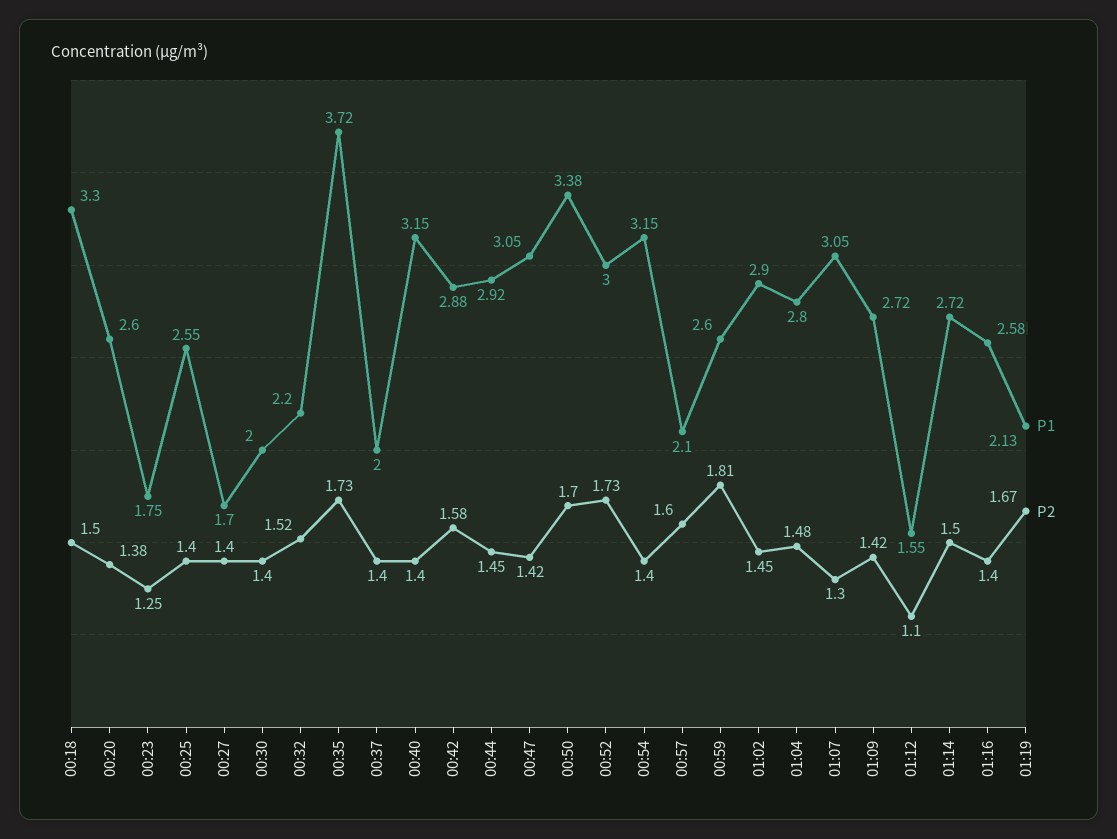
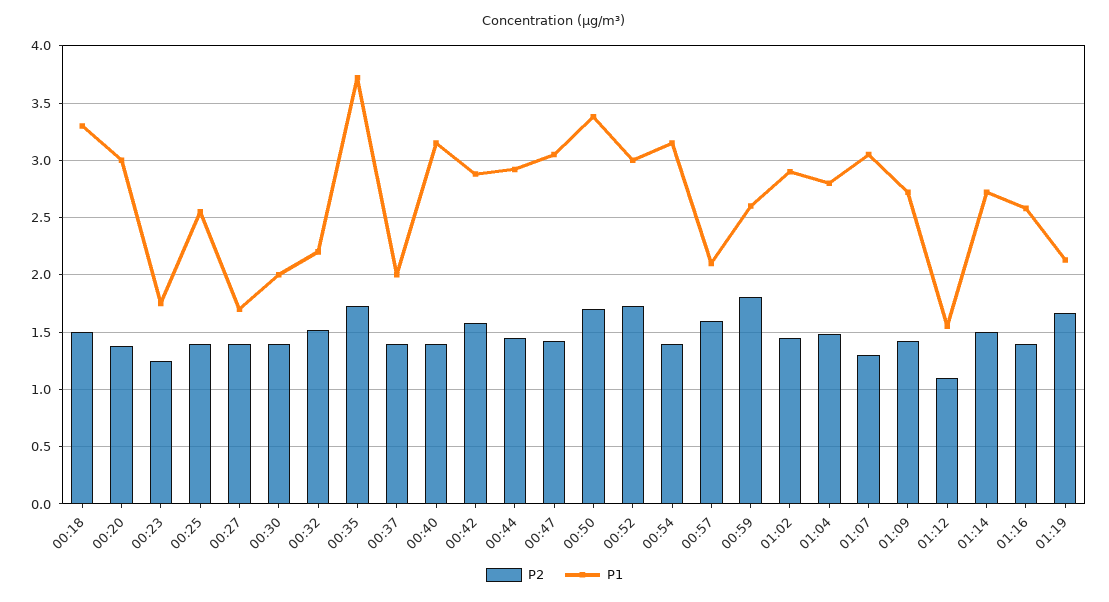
  {
    "P1": {
      "00:18": 3.3,
-     "00:20": 2.6,
+     "00:20": 3,
      "00:23": 1.75,
      "00:25": 2.55,
      "00:27": 1.7,
      "00:30": 2,
      "00:32": 2.2,
      "00:35": 3.72,
      "00:37": 2,
      "00:40": 3.15,
      "00:42": 2.88,
      "00:44": 2.92,
      "00:47": 3.05,
      "00:50": 3.38,
      "00:52": 3,
      "00:54": 3.15,
      "00:57": 2.1,
      "00:59": 2.6,
      "01:02": 2.9,
      "01:04": 2.8,
      "01:07": 3.05,
      "01:09": 2.72,
      "01:12": 1.55,
      "01:14": 2.72,
      "01:16": 2.58,
      "01:19": 2.13
    },
    "P2": {
      "00:18": 1.5,
      "00:20": 1.38,
      "00:23": 1.25,
      "00:25": 1.4,
      "00:27": 1.4,
      "00:30": 1.4,
      "00:32": 1.52,
      "00:35": 1.73,
      "00:37": 1.4,
      "00:40": 1.4,
      "00:42": 1.58,
      "00:44": 1.45,
      "00:47": 1.42,
      "00:50": 1.7,
      "00:52": 1.73,
      "00:54": 1.4,
      "00:57": 1.6,
      "00:59": 1.81,
      "01:02": 1.45,
      "01:04": 1.48,
      "01:07": 1.3,
      "01:09": 1.42,
      "01:12": 1.1,
      "01:14": 1.5,
      "01:16": 1.4,
      "01:19": 1.67
    }
  }

